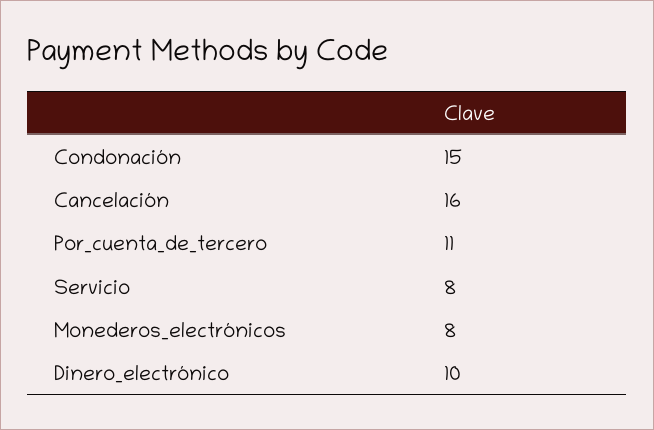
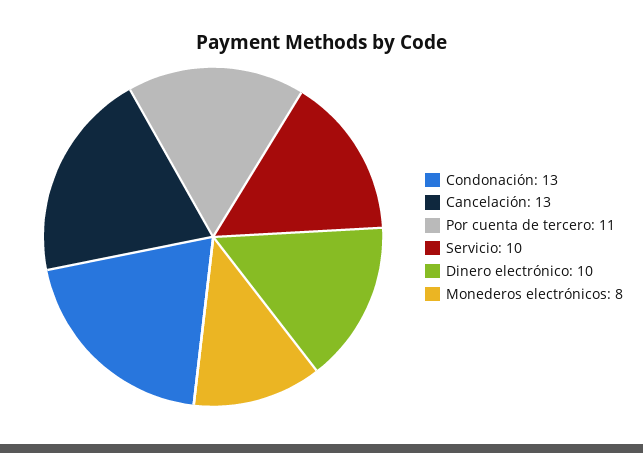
  {
-   "Condonación": 15,
+   "Condonación": 13,
-   "Cancelación": 16,
+   "Cancelación": 13,
    "Por_cuenta_de_tercero": 11,
-   "Servicio": 8,
+   "Servicio": 10,
    "Monederos_electrónicos": 8,
    "Dinero_electrónico": 10
  }

